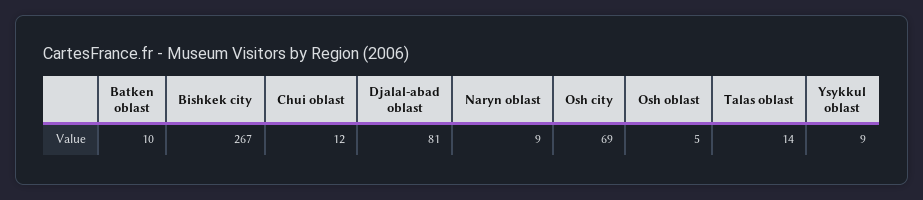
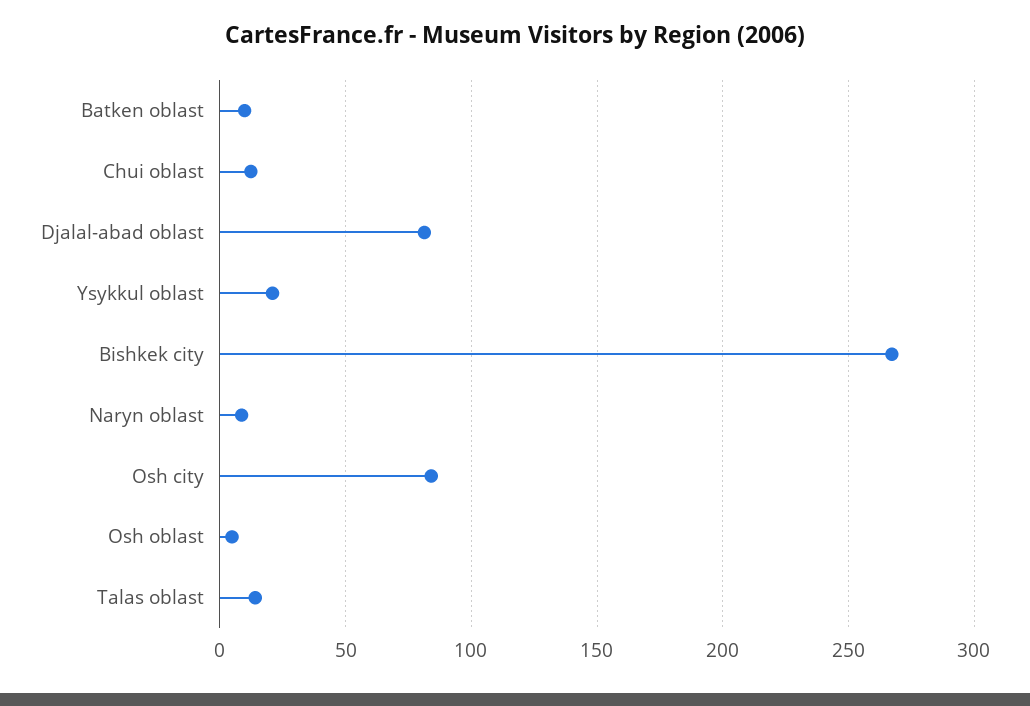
  {
    "Batken oblast": 10,
    "Bishkek city": 267,
    "Chui oblast": 12,
    "Djalal-abad oblast": 81,
    "Naryn oblast": 9,
-   "Osh city": 69,
+   "Osh city": 85,
    "Osh oblast": 5,
    "Talas oblast": 14,
-   "Ysykkul oblast": 9
+   "Ysykkul oblast": 20
  }

